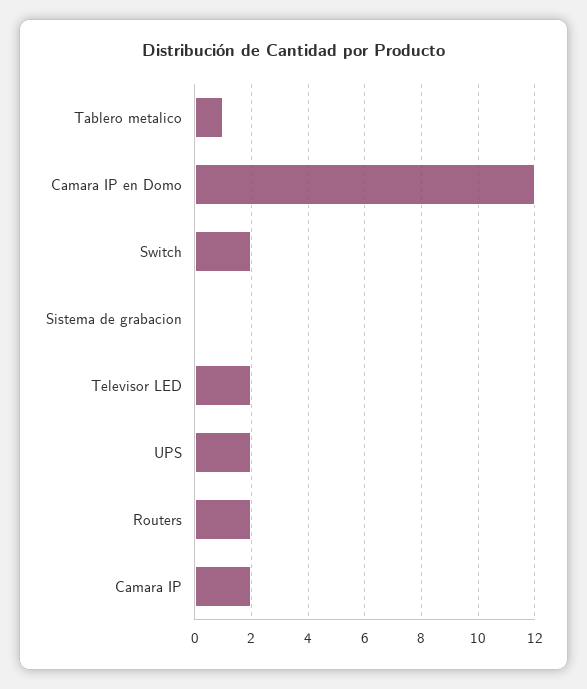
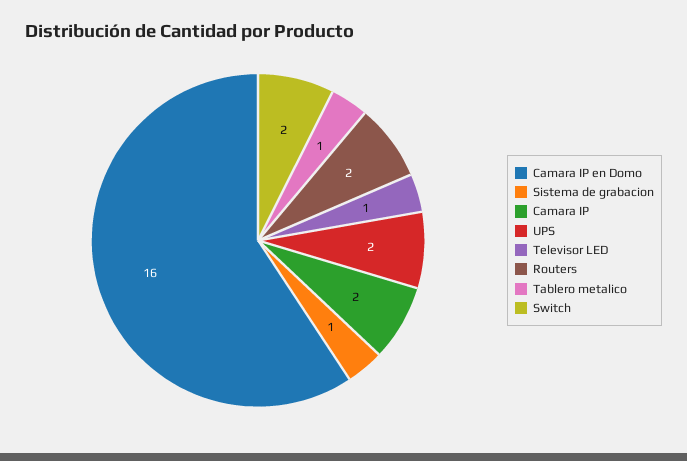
  {
    "Tablero metalico": 1,
-   "Camara IP en Domo": 12,
+   "Camara IP en Domo": 16,
    "Switch": 2,
-   "Sistema de grabacion": 0,
+   "Sistema de grabacion": 1,
-   "Televisor LED": 2,
+   "Televisor LED": 1,
    "UPS": 2,
    "Routers": 2,
    "Camara IP": 2
  }

